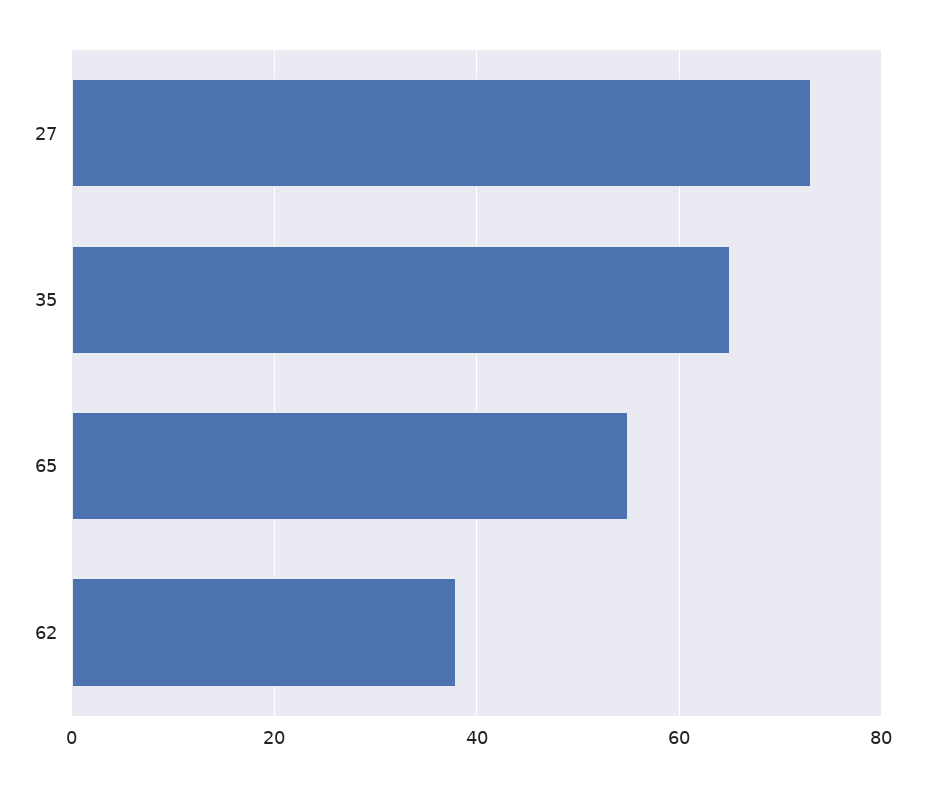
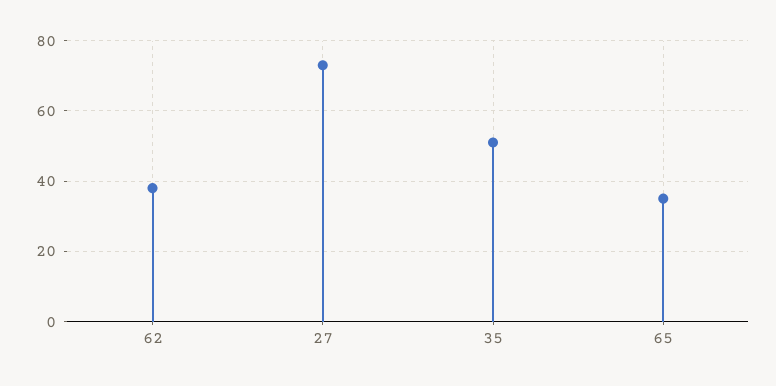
  {
    "27": 75,
-   "35": 65,
+   "35": 50,
-   "65": 55,
+   "65": 35,
    "62": 40
  }

